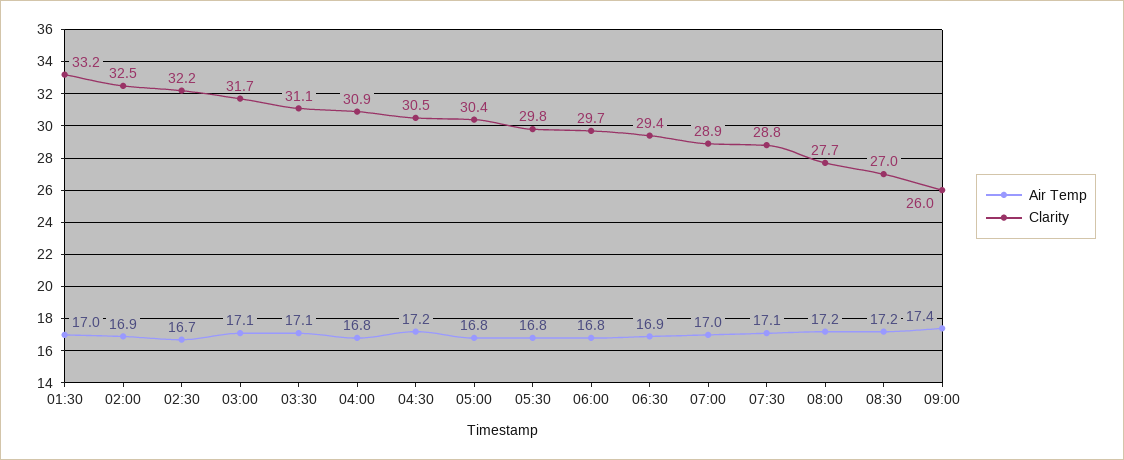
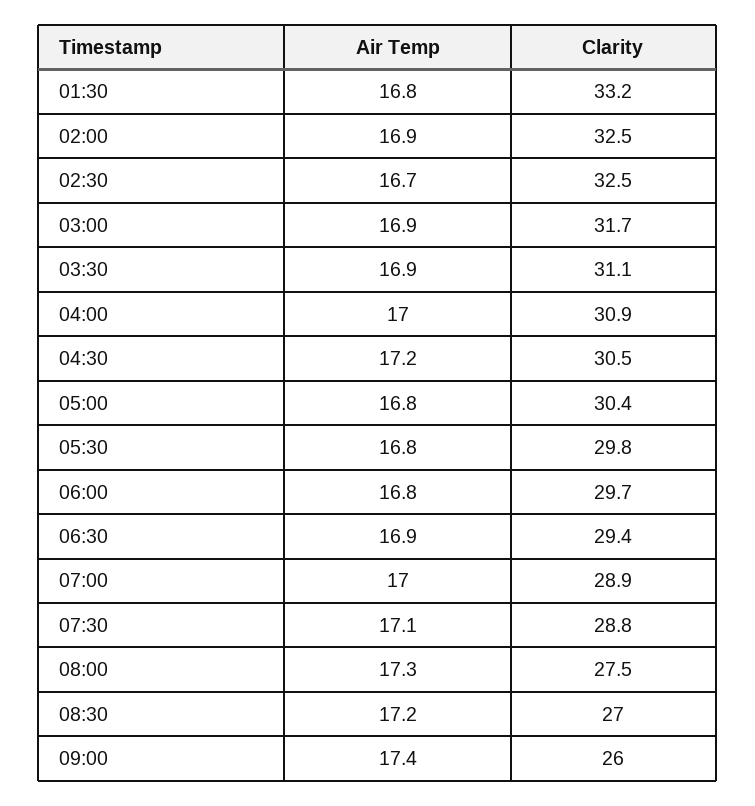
  {
    "Air Temp": {
-     "01:30": 17,
+     "01:30": 16.8,
      "02:00": 16.9,
      "02:30": 16.7,
-     "03:00": 17.1,
+     "03:00": 16.9,
-     "03:30": 17.1,
+     "03:30": 16.9,
-     "04:00": 16.8,
+     "04:00": 17,
      "04:30": 17.2,
      "05:00": 16.8,
      "05:30": 16.8,
      "06:00": 16.8,
      "06:30": 16.9,
      "07:00": 17,
      "07:30": 17.1,
-     "08:00": 17.2,
+     "08:00": 17.3,
      "08:30": 17.2,
      "09:00": 17.4
    },
    "Clarity": {
      "01:30": 33.2,
      "02:00": 32.5,
-     "02:30": 32.2,
+     "02:30": 32.5,
      "03:00": 31.7,
      "03:30": 31.1,
      "04:00": 30.9,
      "04:30": 30.5,
      "05:00": 30.4,
      "05:30": 29.8,
      "06:00": 29.7,
      "06:30": 29.4,
      "07:00": 28.9,
      "07:30": 28.8,
-     "08:00": 27.7,
+     "08:00": 27.5,
      "08:30": 27,
      "09:00": 26
    }
  }

